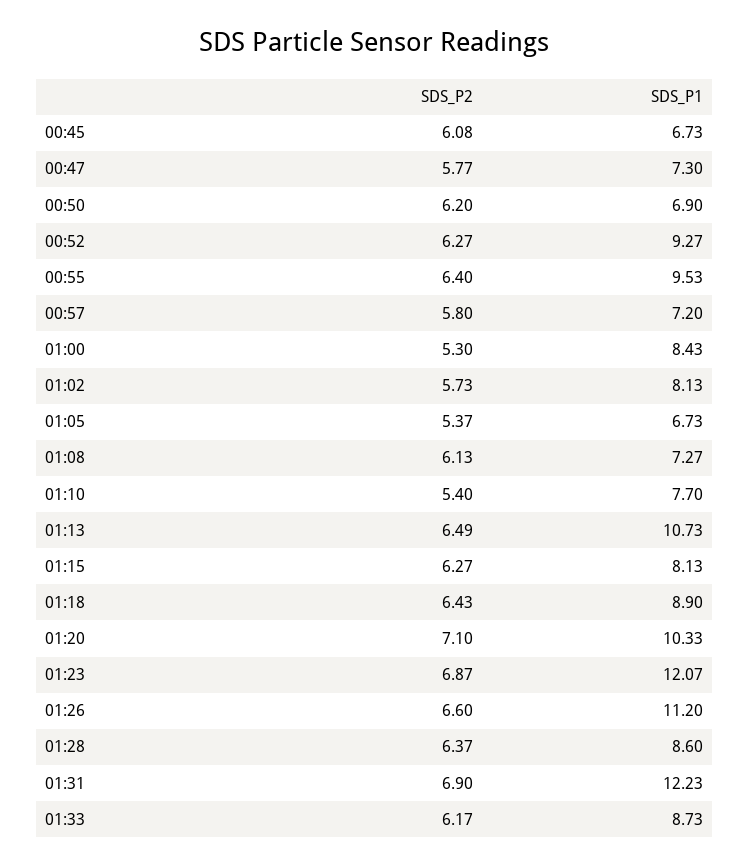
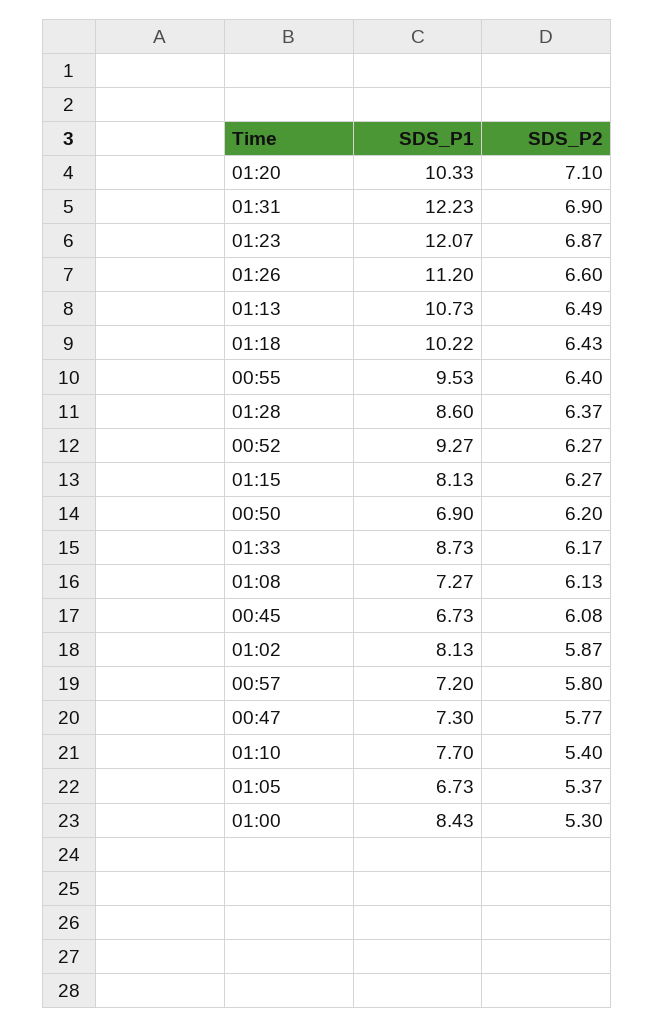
  {
    "SDS_P2": {
      "00:45": 6.08,
      "00:47": 5.77,
      "00:50": 6.2,
      "00:52": 6.27,
      "00:55": 6.4,
      "00:57": 5.8,
      "01:00": 5.3,
-     "01:02": 5.73,
+     "01:02": 5.87,
      "01:05": 5.37,
      "01:08": 6.13,
      "01:10": 5.4,
      "01:13": 6.49,
      "01:15": 6.27,
      "01:18": 6.43,
      "01:20": 7.1,
      "01:23": 6.87,
      "01:26": 6.6,
      "01:28": 6.37,
      "01:31": 6.9,
      "01:33": 6.17
    },
    "SDS_P1": {
      "00:45": 6.73,
      "00:47": 7.3,
      "00:50": 6.9,
      "00:52": 9.27,
      "00:55": 9.53,
      "00:57": 7.2,
      "01:00": 8.43,
      "01:02": 8.13,
      "01:05": 6.73,
      "01:08": 7.27,
      "01:10": 7.7,
      "01:13": 10.73,
      "01:15": 8.13,
-     "01:18": 8.9,
+     "01:18": 10.22,
      "01:20": 10.33,
      "01:23": 12.07,
      "01:26": 11.2,
      "01:28": 8.6,
      "01:31": 12.23,
      "01:33": 8.73
    }
  }

